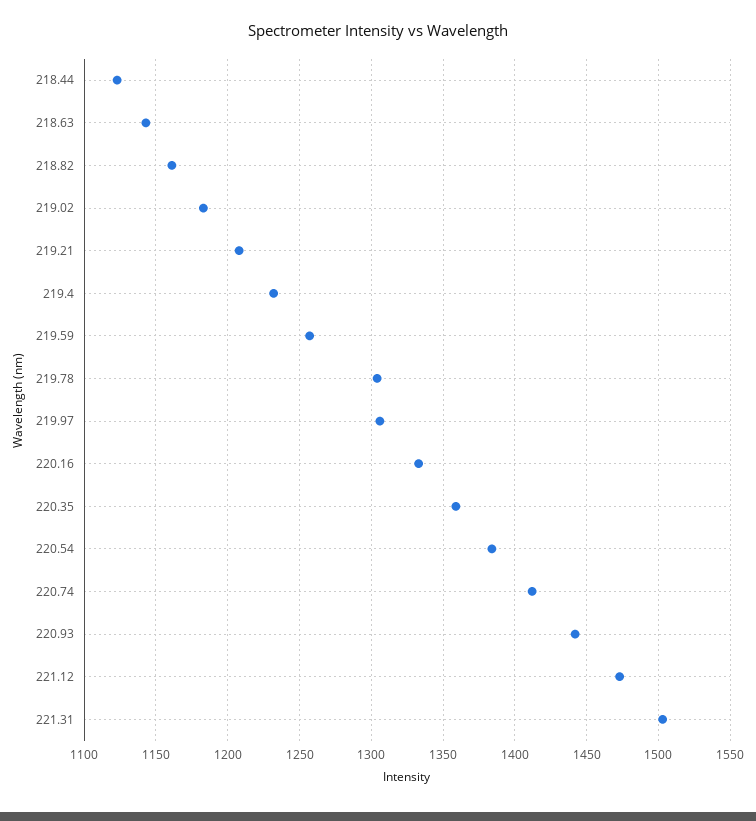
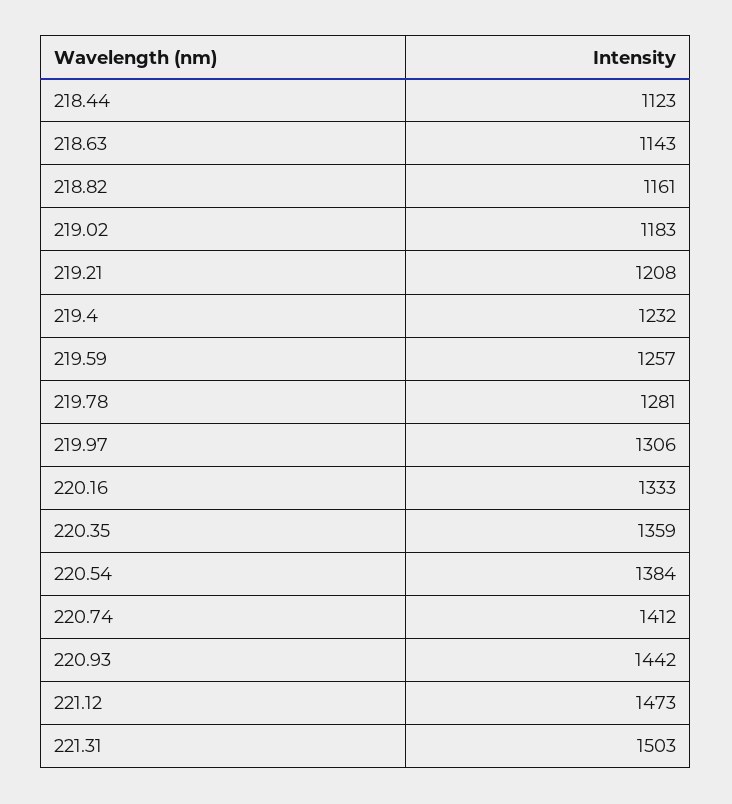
  {
    "218.44": 1123,
    "218.63": 1143,
    "218.82": 1161,
    "219.02": 1183,
    "219.21": 1208,
    "219.4": 1232,
    "219.59": 1257,
-   "219.78": 1305,
+   "219.78": 1281,
    "219.97": 1306,
    "220.16": 1333,
    "220.35": 1359,
    "220.54": 1384,
    "220.74": 1412,
    "220.93": 1442,
    "221.12": 1473,
    "221.31": 1503
  }

